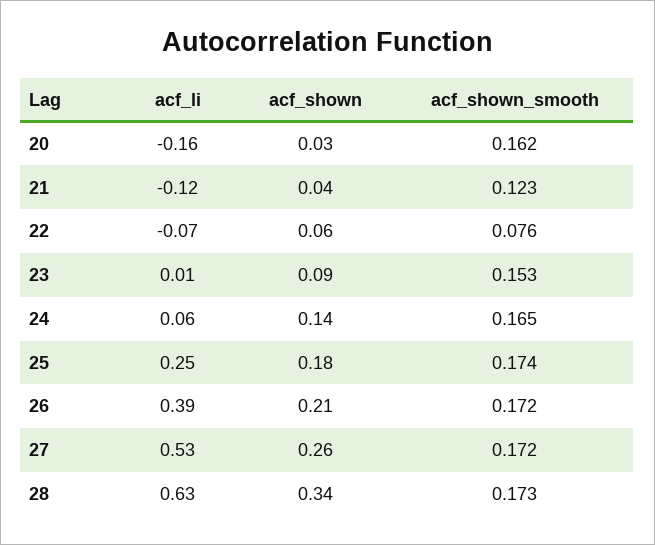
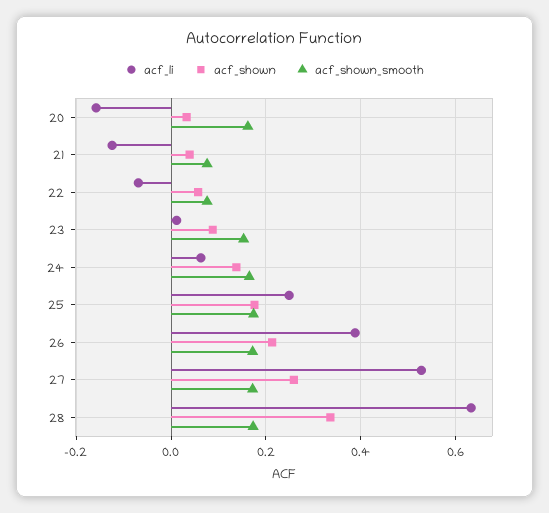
  {
    "acf_li": {
      "20": -0.16,
      "21": -0.12,
      "22": -0.07,
      "23": 0.01,
      "24": 0.06,
      "25": 0.25,
      "26": 0.39,
      "27": 0.53,
      "28": 0.63
    },
    "acf_shown": {
      "20": 0.03,
      "21": 0.04,
      "22": 0.06,
      "23": 0.09,
      "24": 0.14,
      "25": 0.18,
      "26": 0.21,
      "27": 0.26,
      "28": 0.34
    },
    "acf_shown_smooth": {
      "20": 0.162,
-     "21": 0.123,
+     "21": 0.08,
      "22": 0.076,
      "23": 0.153,
      "24": 0.165,
      "25": 0.174,
      "26": 0.172,
      "27": 0.172,
      "28": 0.173
    }
  }

